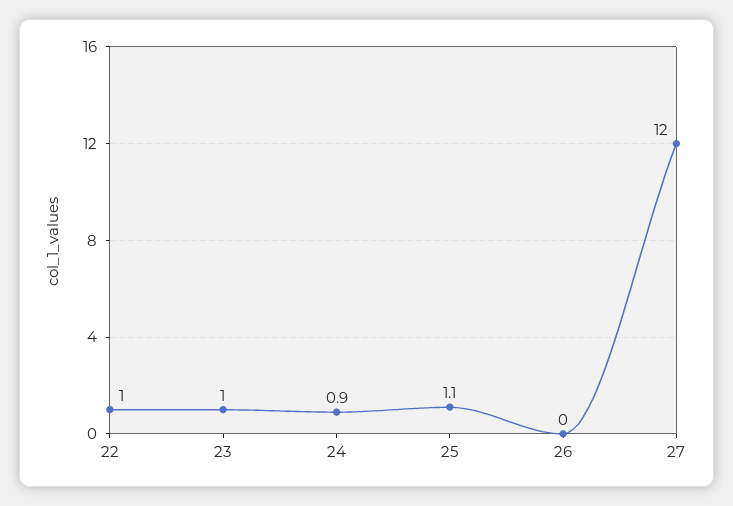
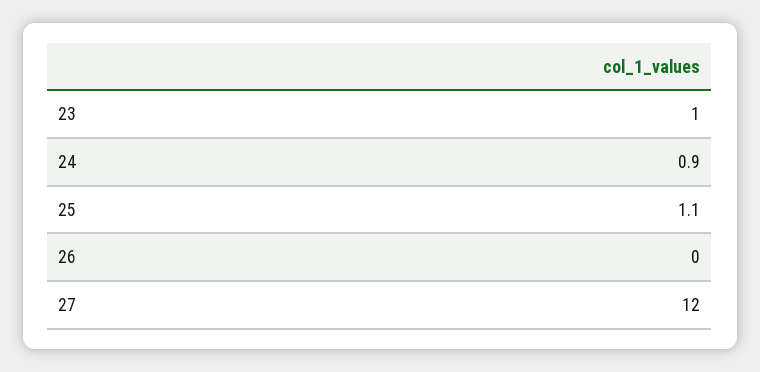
  {
-   "22": 1,
    "23": 1,
    "24": 0.9,
    "25": 1.1,
    "26": 0,
    "27": 12
  }

